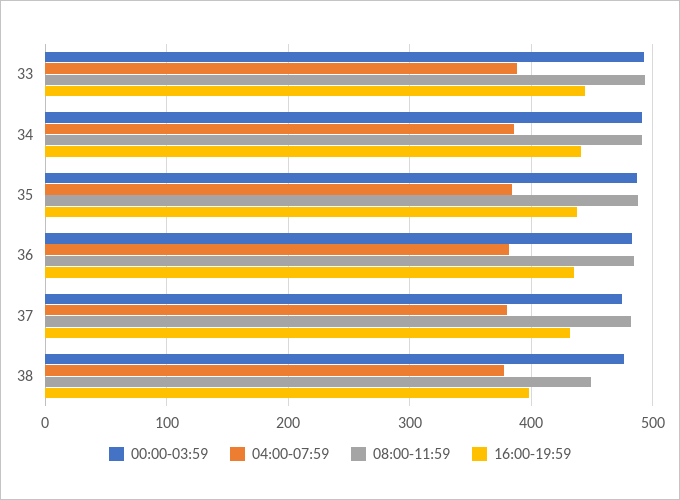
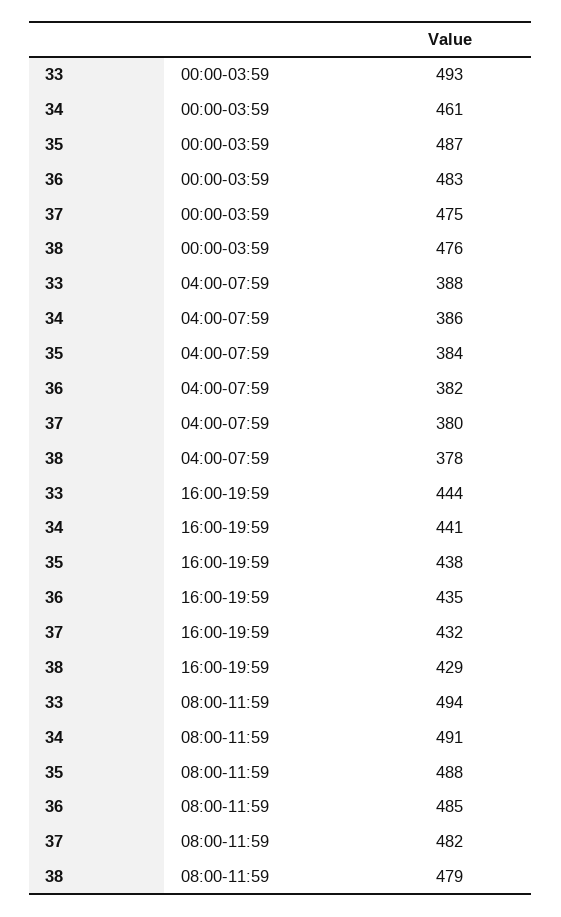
  {
    "00:00-03:59": {
      "33": 493,
-     "34": 490,
+     "34": 461,
      "35": 487,
      "36": 483,
      "37": 475,
      "38": 476
    },
    "04:00-07:59": {
      "33": 388,
      "34": 386,
      "35": 384,
      "36": 382,
      "37": 380,
      "38": 378
    },
    "08:00-11:59": {
      "33": 494,
      "34": 491,
      "35": 488,
      "36": 485,
      "37": 482,
-     "38": 450
+     "38": 479
    },
    "16:00-19:59": {
      "33": 444,
      "34": 441,
      "35": 438,
      "36": 435,
      "37": 432,
-     "38": 400
+     "38": 429
    }
  }

